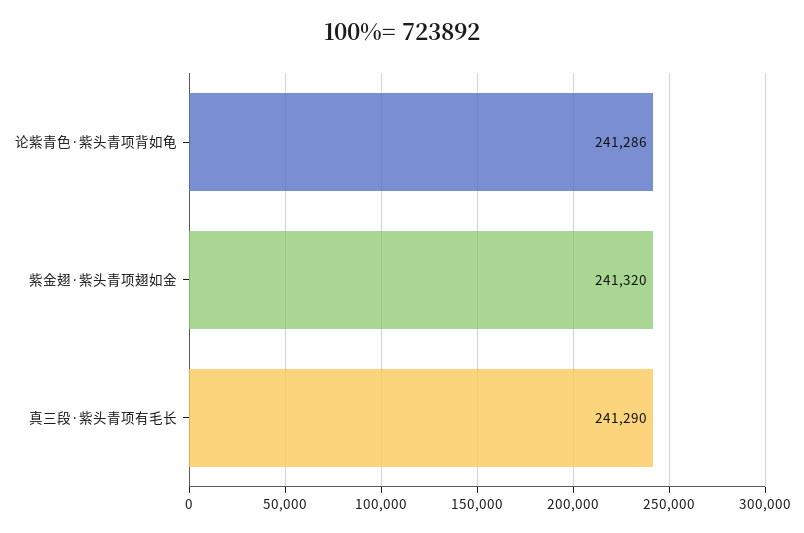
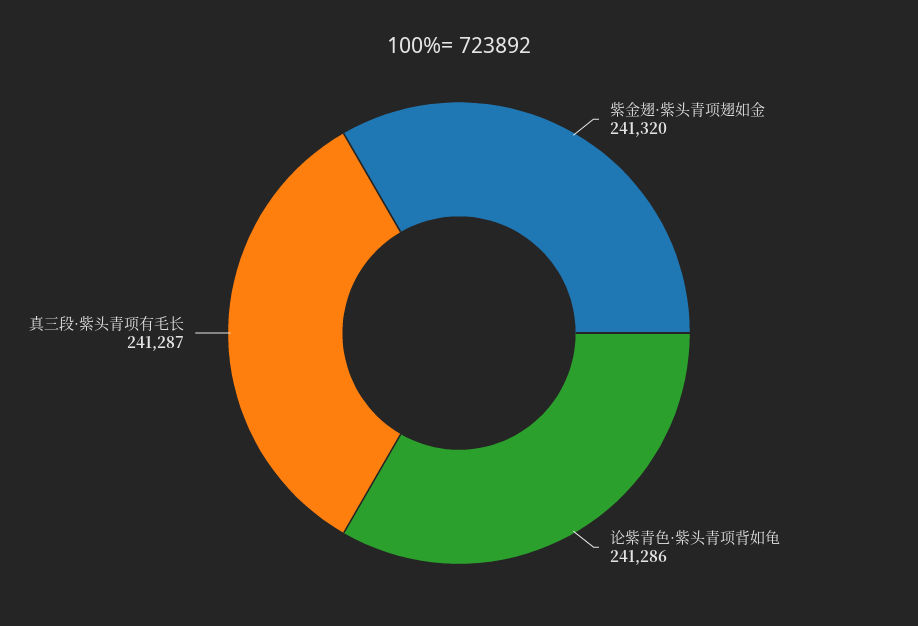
  {
    "论紫青色·紫头青项背如龟": 241286,
    "紫金翅·紫头青项翅如金": 241320,
-   "真三段·紫头青项有毛长": 241290
+   "真三段·紫头青项有毛长": 241287
  }

